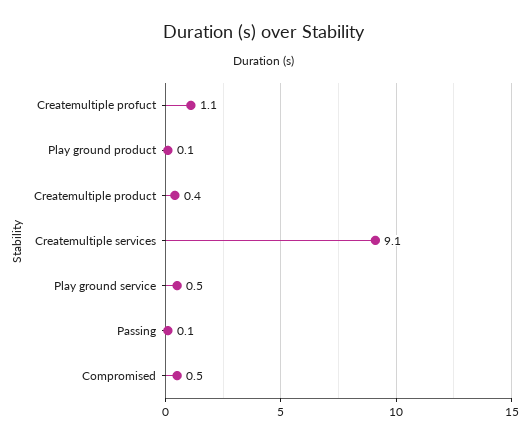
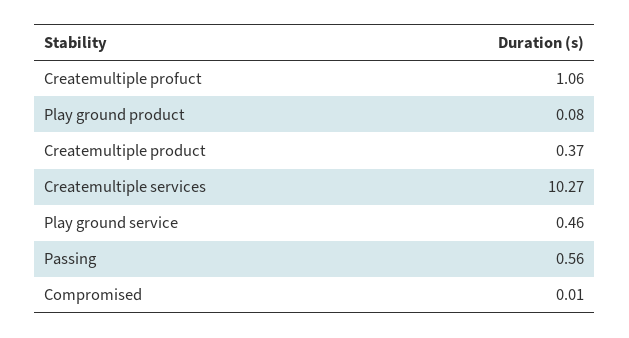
  {
    "Createmultiple profuct": 1.06,
    "Play ground product": 0.08,
    "Createmultiple product": 0.37,
-   "Createmultiple services": 9.1,
+   "Createmultiple services": 10.27,
    "Play ground service": 0.46,
-   "Passing": 0.1,
+   "Passing": 0.56,
-   "Compromised": 0.5
+   "Compromised": 0.01
  }

